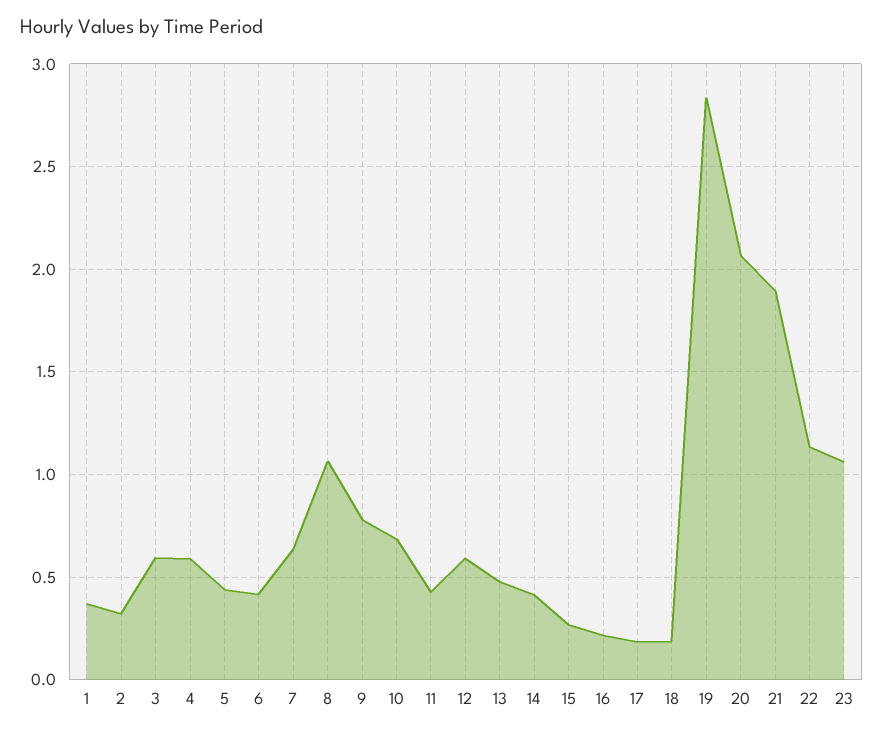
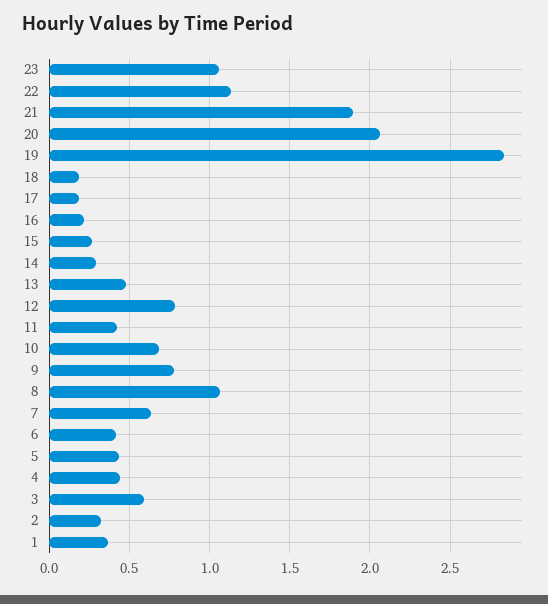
  {
    "1": 0.35,
    "2": 0.3,
    "3": 0.6,
-   "4": 0.6,
+   "4": 0.45,
    "5": 0.45,
    "6": 0.4,
    "7": 0.65,
    "8": 1.05,
    "9": 0.8,
    "10": 0.7,
    "11": 0.45,
-   "12": 0.6,
+   "12": 0.8,
    "13": 0.5,
-   "14": 0.4,
+   "14": 0.3,
    "15": 0.25,
    "16": 0.2,
    "17": 0.2,
    "18": 0.2,
    "19": 2.85,
    "20": 2.05,
    "21": 1.9,
    "22": 1.15,
    "23": 1.05
  }

